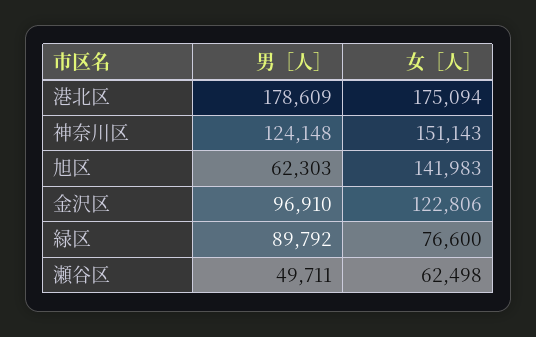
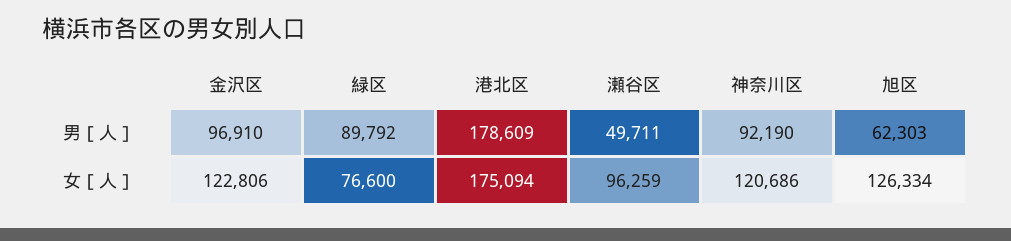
  {
    "男［人］": {
      "港北区": 178609,
-     "神奈川区": 124148,
+     "神奈川区": 92190,
      "旭区": 62303,
      "金沢区": 96910,
      "緑区": 89792,
      "瀬谷区": 49711
    },
    "女［人］": {
      "港北区": 175094,
-     "神奈川区": 151143,
+     "神奈川区": 120686,
-     "旭区": 141983,
+     "旭区": 126334,
      "金沢区": 122806,
      "緑区": 76600,
-     "瀬谷区": 62498
+     "瀬谷区": 96259
    }
  }

